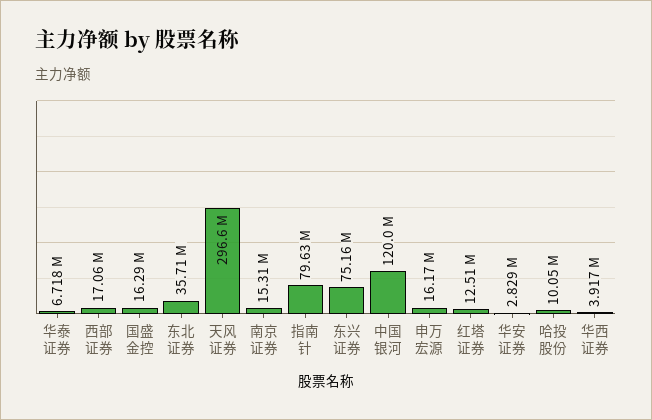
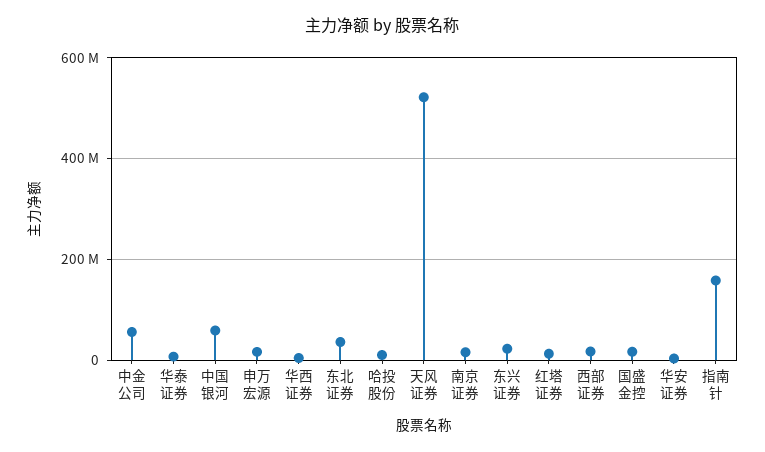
  {
    "华泰证券": 6718000,
    "西部证券": 17060000,
    "国盛金控": 16290000,
    "东北证券": 35710000,
-   "天风证券": 296600000,
+   "天风证券": 520000000,
    "南京证券": 15310000,
-   "指南针": 79630000,
+   "指南针": 160000000,
-   "东兴证券": 75160000,
+   "东兴证券": 20000000,
-   "中国银河": 120000000,
+   "中国银河": 60000000,
    "申万宏源": 16170000,
    "红塔证券": 12510000,
    "华安证券": 2829000,
    "哈投股份": 10050000,
-   "华西证券": 3917000
+   "华西证券": 3917000,
+   "中金公司": 60000000
  }

